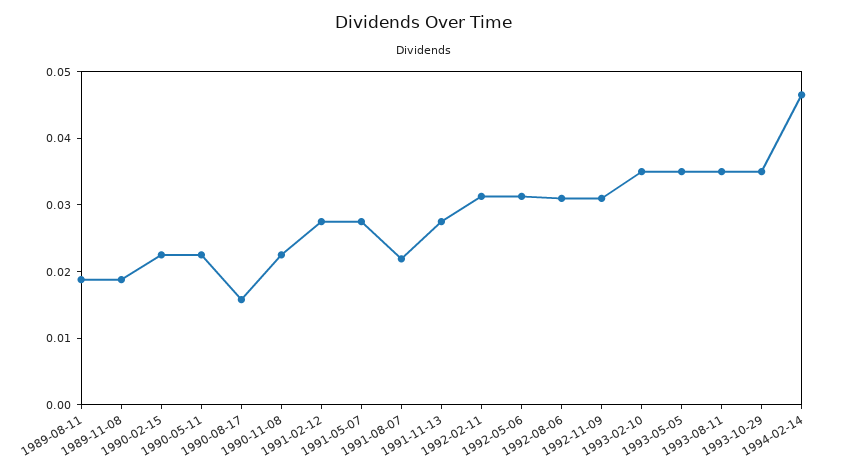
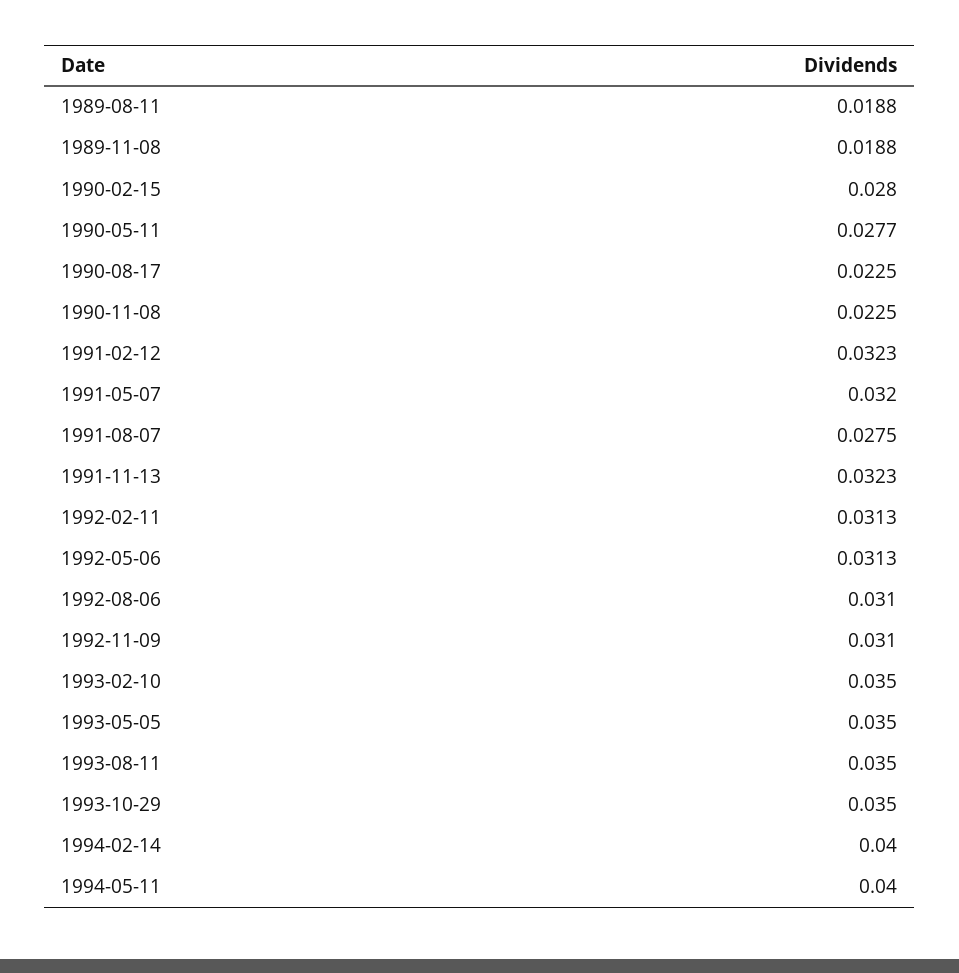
  {
    "1989-08-11": 0.0188,
    "1989-11-08": 0.0188,
-   "1990-02-15": 0.022,
+   "1990-02-15": 0.028,
-   "1990-05-11": 0.022,
+   "1990-05-11": 0.0277,
-   "1990-08-17": 0.016,
+   "1990-08-17": 0.0225,
    "1990-11-08": 0.0225,
-   "1991-02-12": 0.028,
+   "1991-02-12": 0.0323,
-   "1991-05-07": 0.028,
+   "1991-05-07": 0.032,
-   "1991-08-07": 0.022,
+   "1991-08-07": 0.0275,
-   "1991-11-13": 0.028,
+   "1991-11-13": 0.0323,
    "1992-02-11": 0.0313,
    "1992-05-06": 0.0313,
    "1992-08-06": 0.031,
    "1992-11-09": 0.031,
    "1993-02-10": 0.035,
    "1993-05-05": 0.035,
    "1993-08-11": 0.035,
    "1993-10-29": 0.035,
-   "1994-02-14": 0.046
+   "1994-02-14": 0.04,
+   "1994-05-11": 0.04
  }

